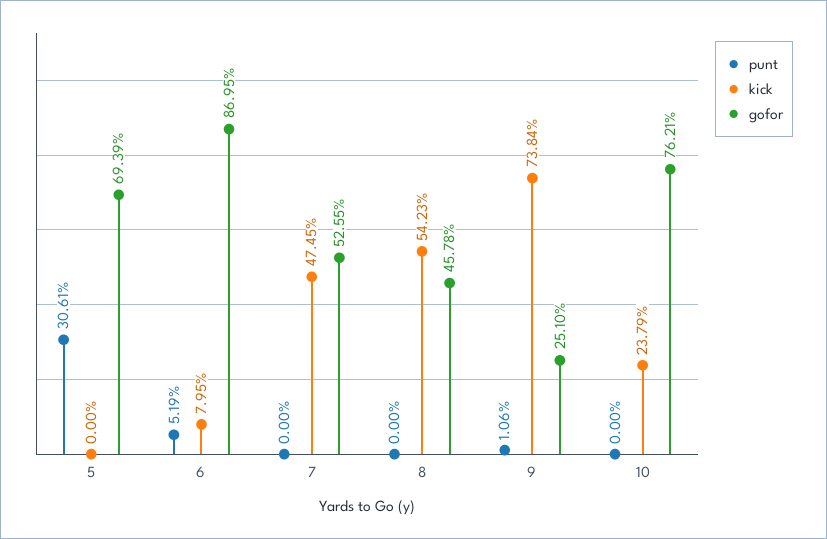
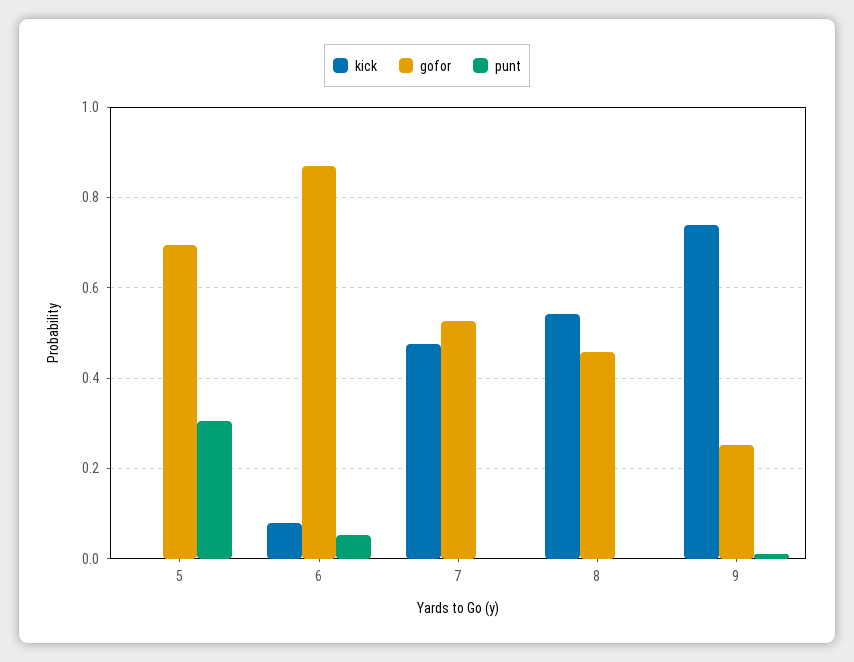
  {
    "punt": {
      "5": 0.3061,
      "6": 0.0519,
      "7": 0,
      "8": 0,
-     "9": 0.0106,
+     "9": 0.0106
-     "10": 0
    },
    "kick": {
      "5": 0,
      "6": 0.0795,
      "7": 0.4745,
      "8": 0.5423,
-     "9": 0.7384,
+     "9": 0.7384
-     "10": 0.2379
    },
    "gofor": {
      "5": 0.6939,
      "6": 0.8695,
      "7": 0.5255,
      "8": 0.4578,
-     "9": 0.251,
+     "9": 0.251
-     "10": 0.7621
    }
  }

